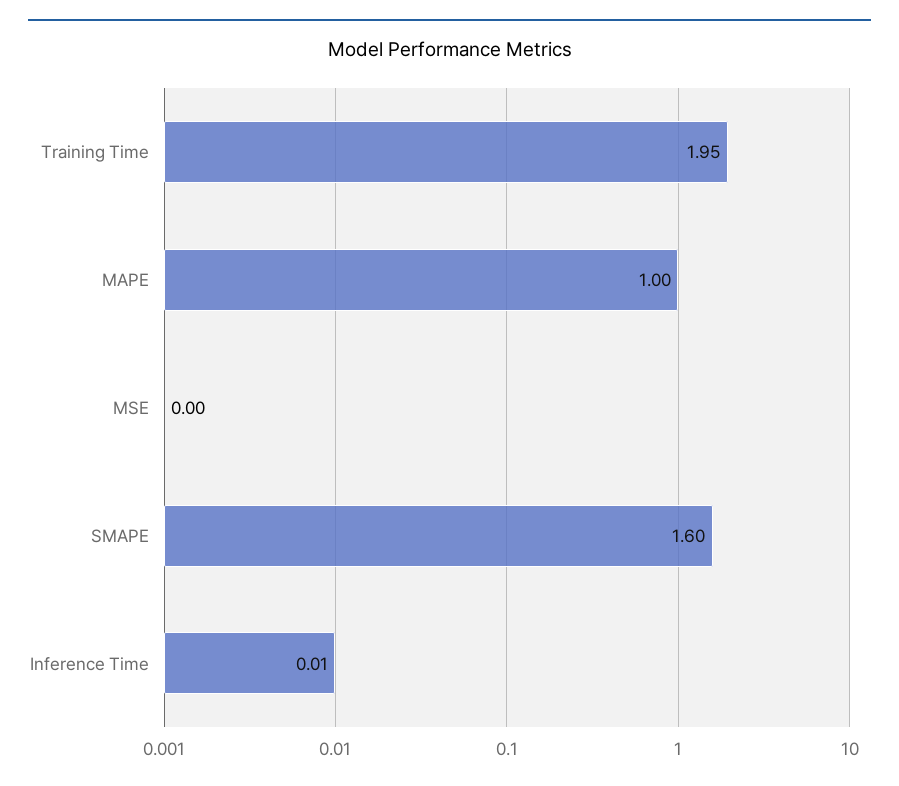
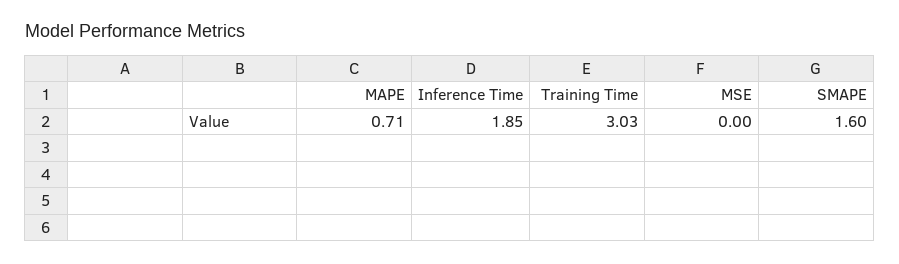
  {
-   "Training Time": 1.95,
+   "Training Time": 3.03,
-   "MAPE": 1,
+   "MAPE": 0.71,
    "MSE": 0,
    "SMAPE": 1.6,
-   "Inference Time": 0.01
+   "Inference Time": 1.85
  }

